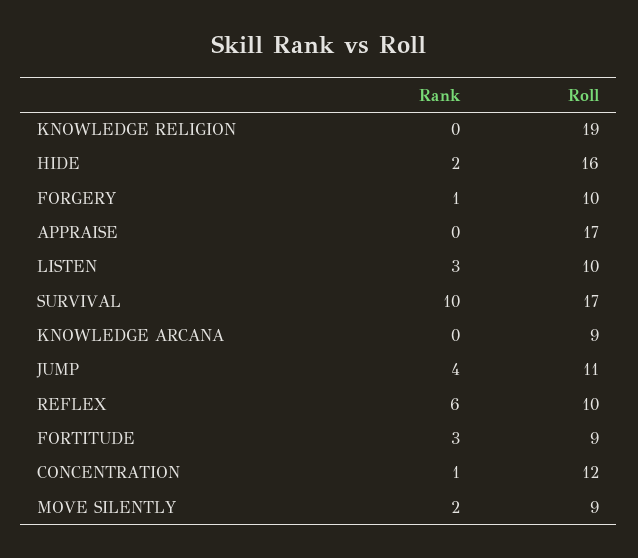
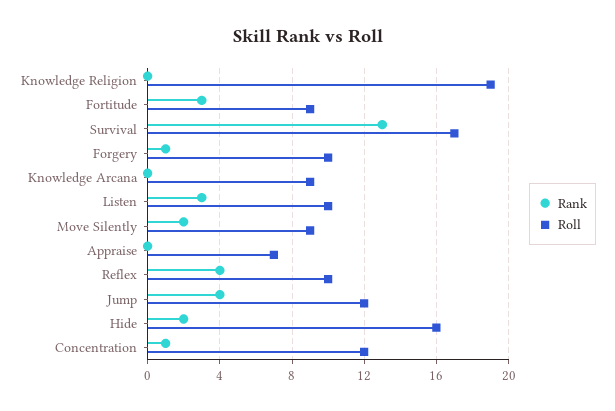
  {
    "Rank": {
      "KNOWLEDGE RELIGION": 0,
      "HIDE": 2,
      "FORGERY": 1,
      "APPRAISE": 0,
      "LISTEN": 3,
-     "SURVIVAL": 10,
+     "SURVIVAL": 13,
      "KNOWLEDGE ARCANA": 0,
      "JUMP": 4,
-     "REFLEX": 6,
+     "REFLEX": 4,
      "FORTITUDE": 3,
      "CONCENTRATION": 1,
      "MOVE SILENTLY": 2
    },
    "Roll": {
      "KNOWLEDGE RELIGION": 19,
      "HIDE": 16,
      "FORGERY": 10,
-     "APPRAISE": 17,
+     "APPRAISE": 7,
      "LISTEN": 10,
      "SURVIVAL": 17,
      "KNOWLEDGE ARCANA": 9,
-     "JUMP": 11,
+     "JUMP": 12,
      "REFLEX": 10,
      "FORTITUDE": 9,
      "CONCENTRATION": 12,
      "MOVE SILENTLY": 9
    }
  }

